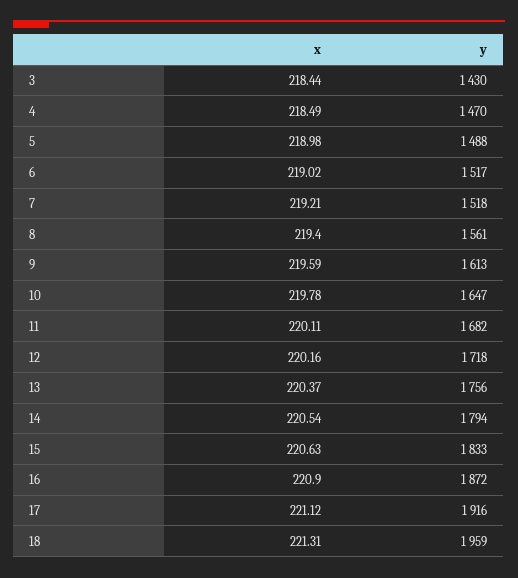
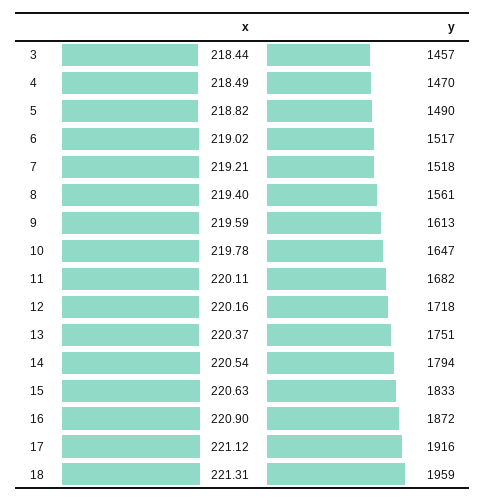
  {
    "x": {
      "3": 218.44,
      "4": 218.49,
-     "5": 218.98,
+     "5": 218.82,
      "6": 219.02,
      "7": 219.21,
      "8": 219.4,
      "9": 219.59,
      "10": 219.78,
      "11": 220.11,
      "12": 220.16,
      "13": 220.37,
      "14": 220.54,
      "15": 220.63,
      "16": 220.9,
      "17": 221.12,
      "18": 221.31
    },
    "y": {
-     "3": 1430,
+     "3": 1457,
      "4": 1470,
-     "5": 1488,
+     "5": 1490,
      "6": 1517,
      "7": 1518,
      "8": 1561,
      "9": 1613,
      "10": 1647,
      "11": 1682,
      "12": 1718,
-     "13": 1756,
+     "13": 1751,
      "14": 1794,
      "15": 1833,
      "16": 1872,
      "17": 1916,
      "18": 1959
    }
  }

